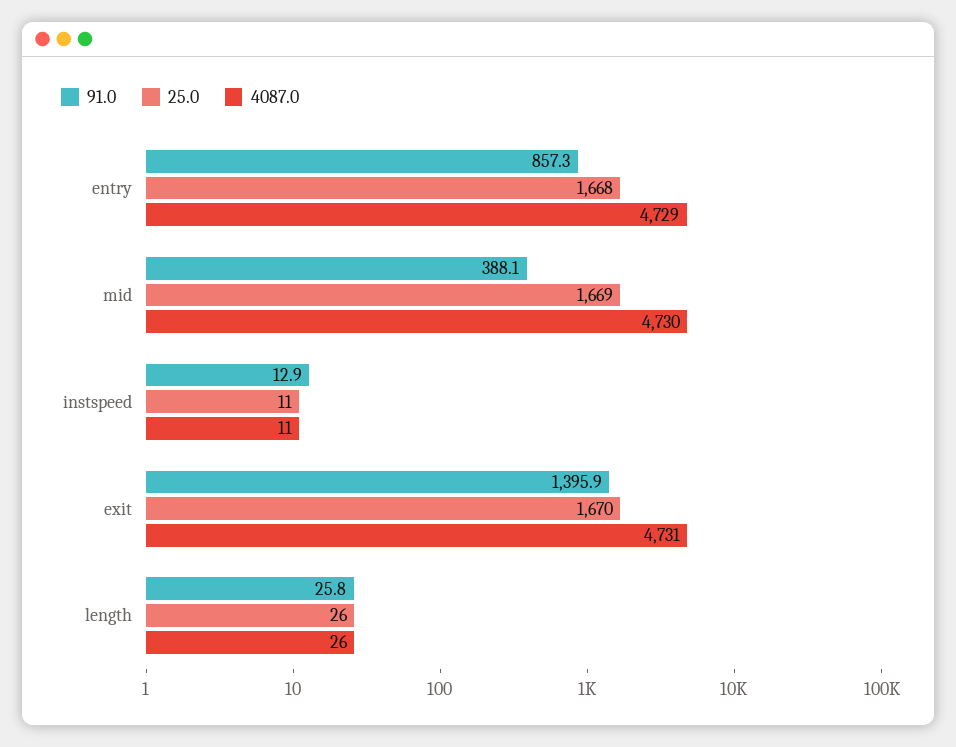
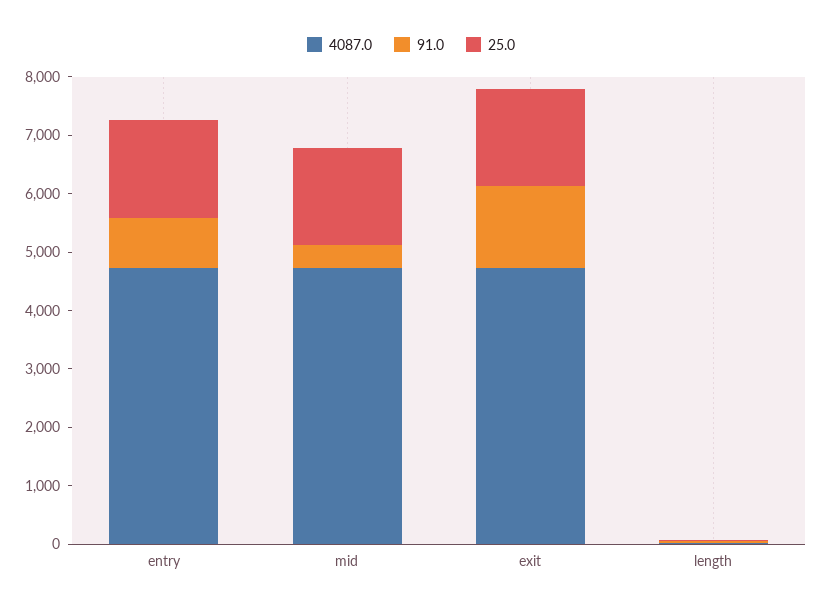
  {
    "91.0": {
      "entry": 857.3,
      "mid": 388.1,
-     "instspeed": 12.9,
      "exit": 1395.9,
      "length": 25.8
    },
    "25.0": {
      "entry": 1668,
      "mid": 1669,
-     "instspeed": 11,
      "exit": 1670,
      "length": 26
    },
    "4087.0": {
      "entry": 4729,
      "mid": 4730,
-     "instspeed": 11,
      "exit": 4731,
      "length": 26
    }
  }

